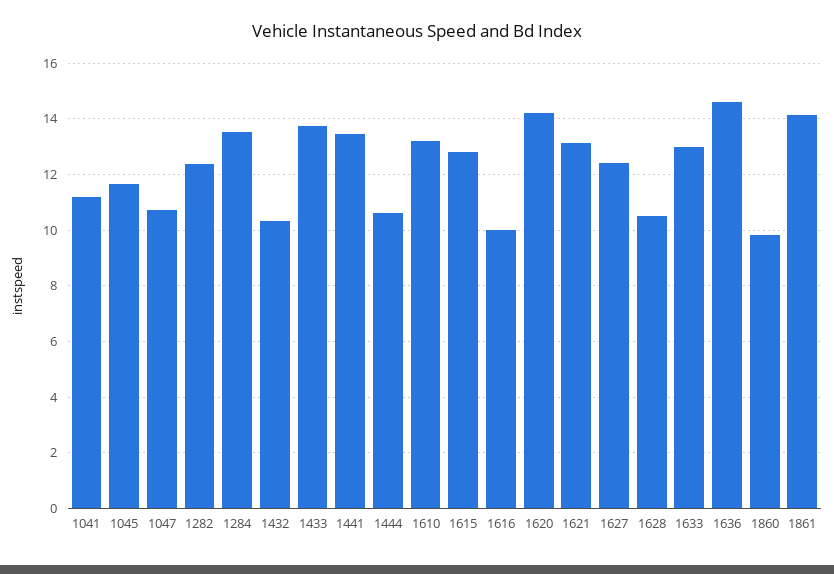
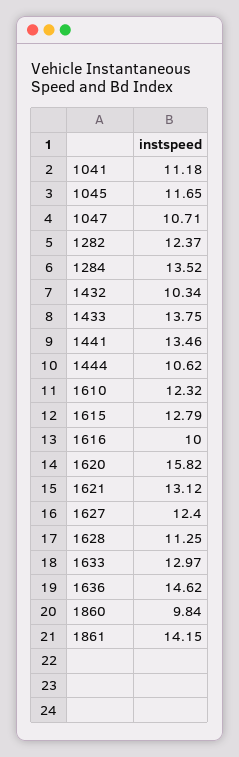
  {
    "1041": 11.18,
    "1045": 11.65,
    "1047": 10.71,
    "1282": 12.37,
    "1284": 13.52,
    "1432": 10.34,
    "1433": 13.75,
    "1441": 13.46,
    "1444": 10.62,
-   "1610": 13.25,
+   "1610": 12.32,
    "1615": 12.79,
    "1616": 10,
-   "1620": 14.25,
+   "1620": 15.82,
    "1621": 13.12,
    "1627": 12.4,
-   "1628": 10.5,
+   "1628": 11.25,
    "1633": 12.97,
    "1636": 14.62,
    "1860": 9.84,
    "1861": 14.15
  }

